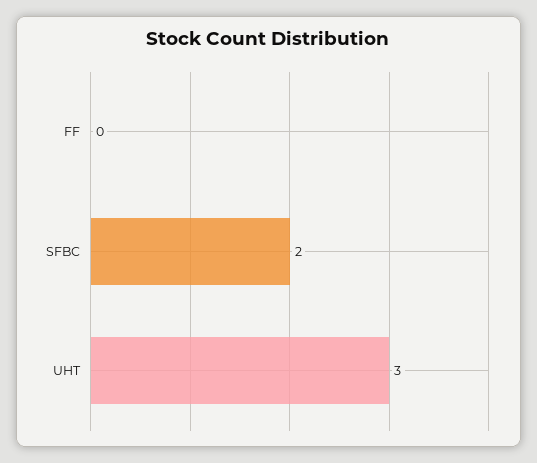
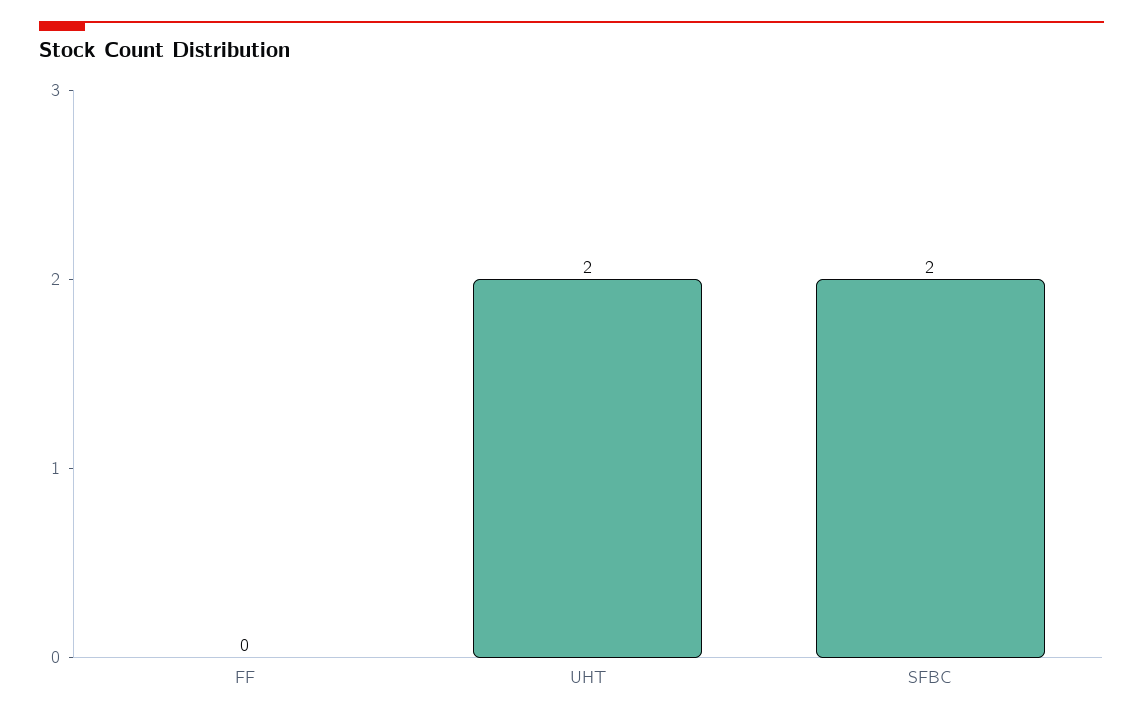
  {
    "FF": 0,
    "SFBC": 2,
-   "UHT": 3
+   "UHT": 2
  }

